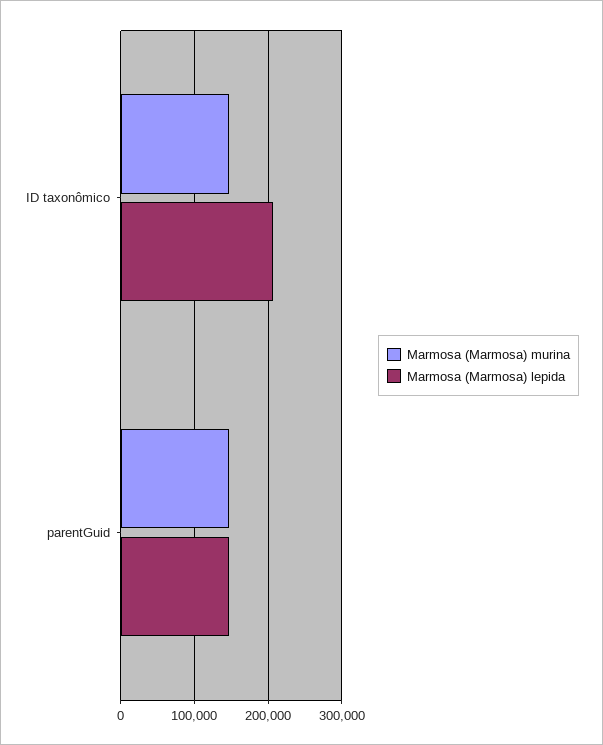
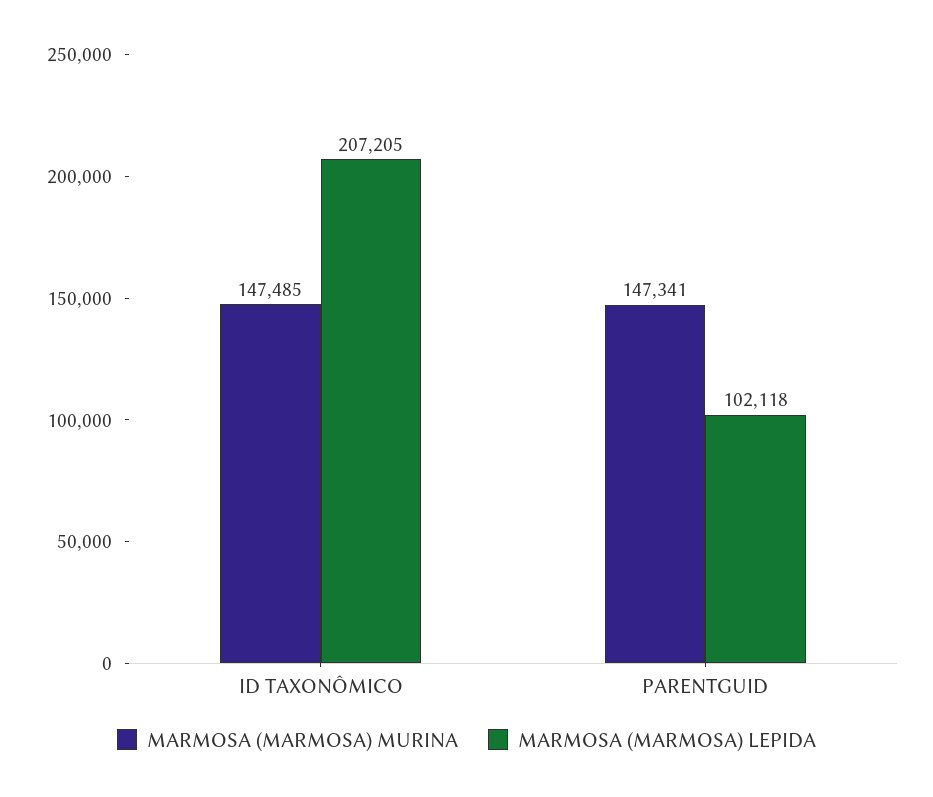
  {
    "Marmosa (Marmosa) murina": {
      "ID taxonômico": 147485,
      "parentGuid": 147341
    },
    "Marmosa (Marmosa) lepida": {
      "ID taxonômico": 207205,
-     "parentGuid": 150000
+     "parentGuid": 102118
    }
  }

